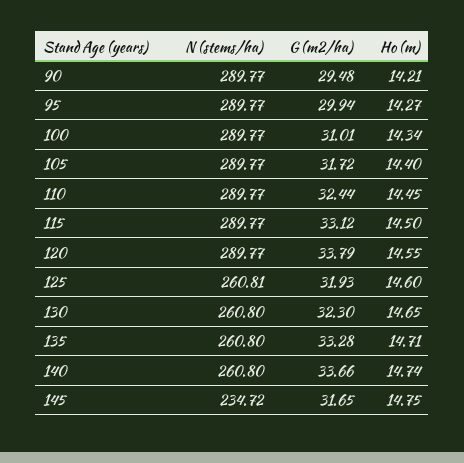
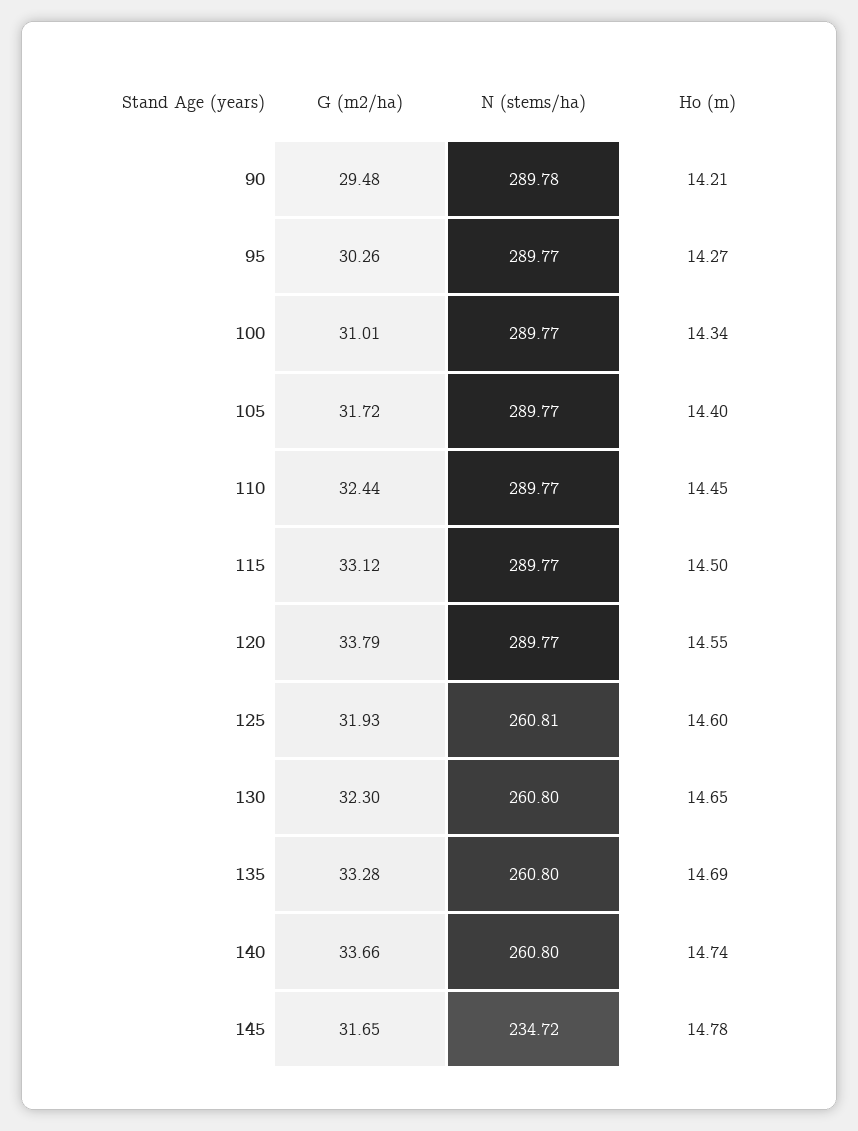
  {
    "N (stems/ha)": {
-     "90": 289.77,
+     "90": 289.78,
      "95": 289.77,
      "100": 289.77,
      "105": 289.77,
      "110": 289.77,
      "115": 289.77,
      "120": 289.77,
      "125": 260.81,
      "130": 260.8,
      "135": 260.8,
      "140": 260.8,
      "145": 234.72
    },
    "G (m2/ha)": {
      "90": 29.48,
-     "95": 29.94,
+     "95": 30.26,
      "100": 31.01,
      "105": 31.72,
      "110": 32.44,
      "115": 33.12,
      "120": 33.79,
      "125": 31.93,
      "130": 32.3,
      "135": 33.28,
      "140": 33.66,
      "145": 31.65
    },
    "Ho (m)": {
      "90": 14.21,
      "95": 14.27,
      "100": 14.34,
      "105": 14.4,
      "110": 14.45,
      "115": 14.5,
      "120": 14.55,
      "125": 14.6,
      "130": 14.65,
-     "135": 14.71,
+     "135": 14.69,
      "140": 14.74,
-     "145": 14.75
+     "145": 14.78
    }
  }

